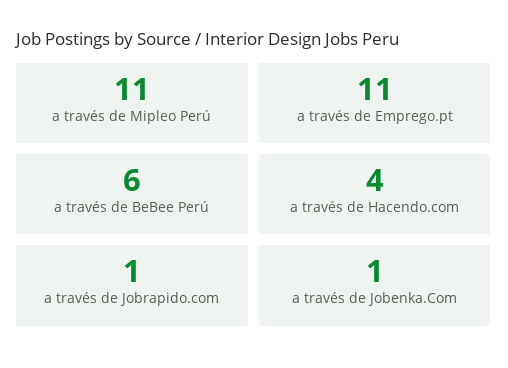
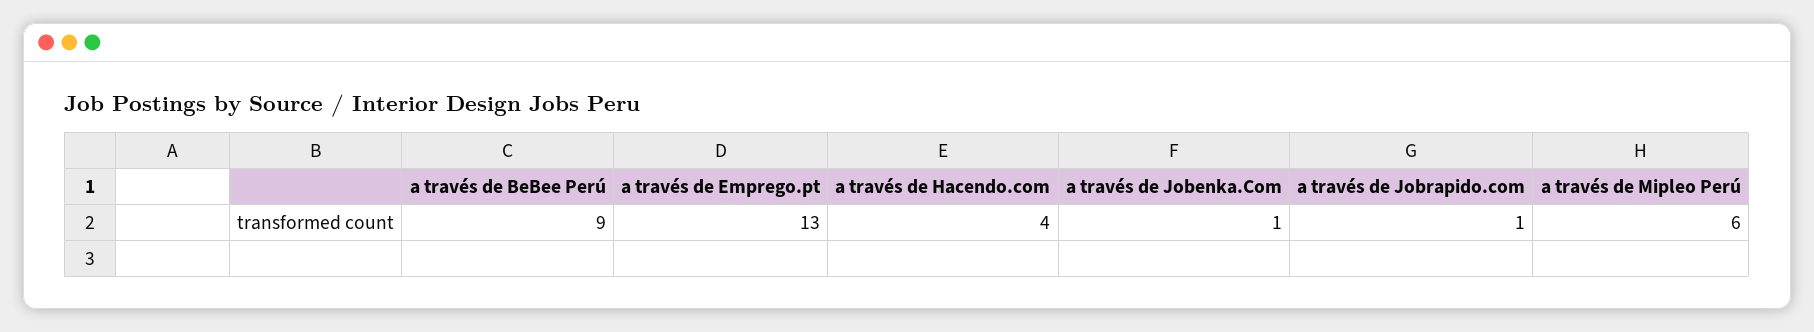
  {
-   "a través de Mipleo Perú": 11,
+   "a través de Mipleo Perú": 6,
-   "a través de Emprego.pt": 11,
+   "a través de Emprego.pt": 13,
-   "a través de BeBee Perú": 6,
+   "a través de BeBee Perú": 9,
    "a través de Hacendo.com": 4,
    "a través de Jobrapido.com": 1,
    "a través de Jobenka.Com": 1
  }

